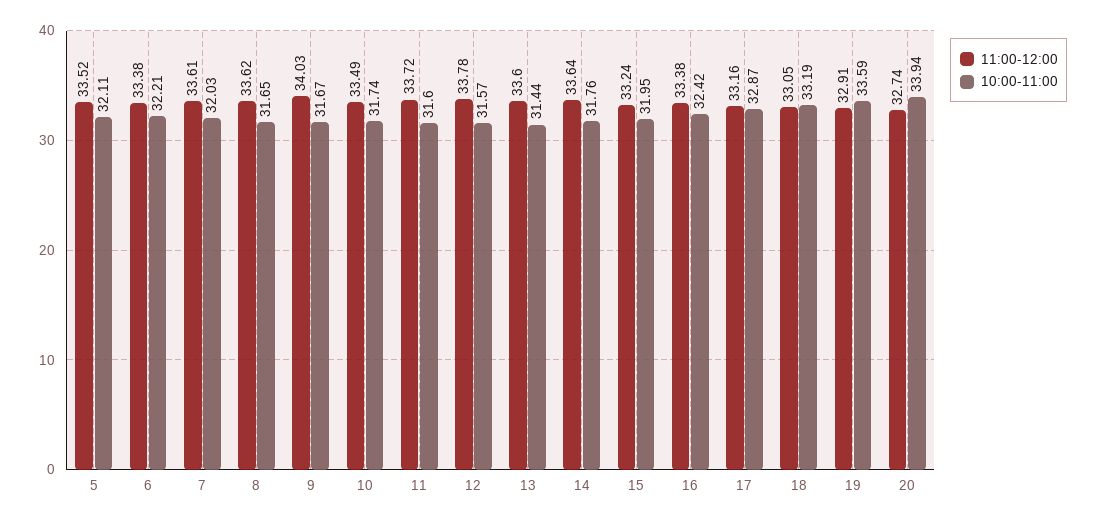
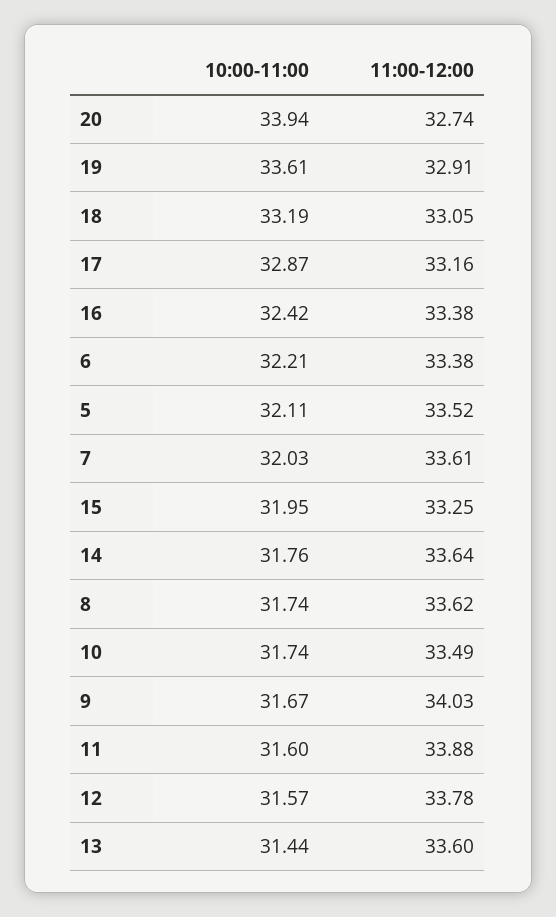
  {
    "11:00-12:00": {
      "5": 33.52,
      "6": 33.38,
      "7": 33.61,
      "8": 33.62,
      "9": 34.03,
      "10": 33.49,
-     "11": 33.72,
+     "11": 33.88,
      "12": 33.78,
      "13": 33.6,
      "14": 33.64,
-     "15": 33.24,
+     "15": 33.25,
      "16": 33.38,
      "17": 33.16,
      "18": 33.05,
      "19": 32.91,
      "20": 32.74
    },
    "10:00-11:00": {
      "5": 32.11,
      "6": 32.21,
      "7": 32.03,
-     "8": 31.65,
+     "8": 31.74,
      "9": 31.67,
      "10": 31.74,
      "11": 31.6,
      "12": 31.57,
      "13": 31.44,
      "14": 31.76,
      "15": 31.95,
      "16": 32.42,
      "17": 32.87,
      "18": 33.19,
-     "19": 33.59,
+     "19": 33.61,
      "20": 33.94
    }
  }

